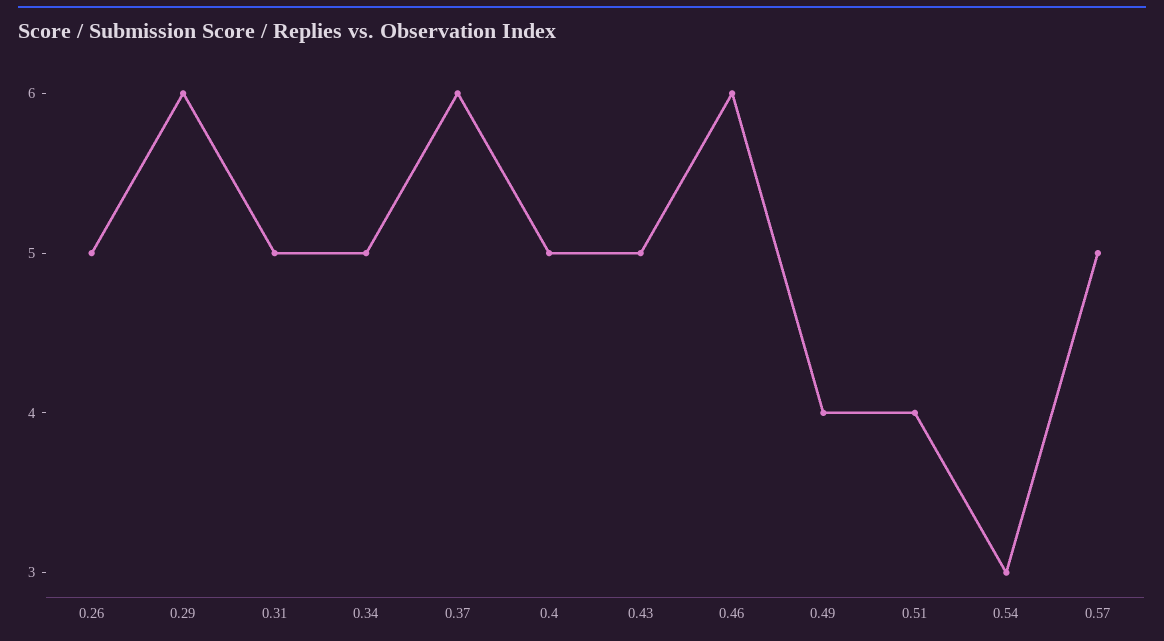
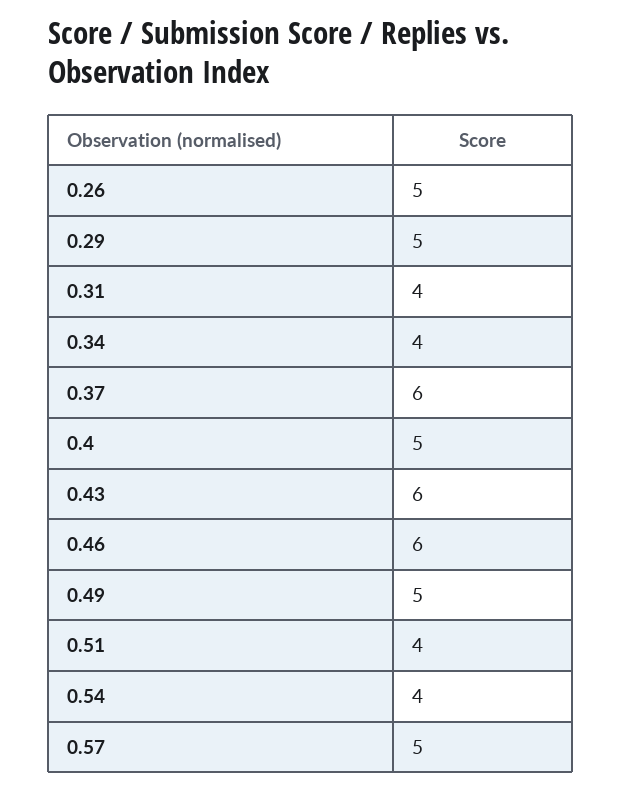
  {
    "0.26": 5,
-   "0.29": 6,
+   "0.29": 5,
-   "0.31": 5,
+   "0.31": 4,
-   "0.34": 5,
+   "0.34": 4,
    "0.37": 6,
    "0.4": 5,
-   "0.43": 5,
+   "0.43": 6,
    "0.46": 6,
-   "0.49": 4,
+   "0.49": 5,
    "0.51": 4,
-   "0.54": 3,
+   "0.54": 4,
    "0.57": 5
  }

